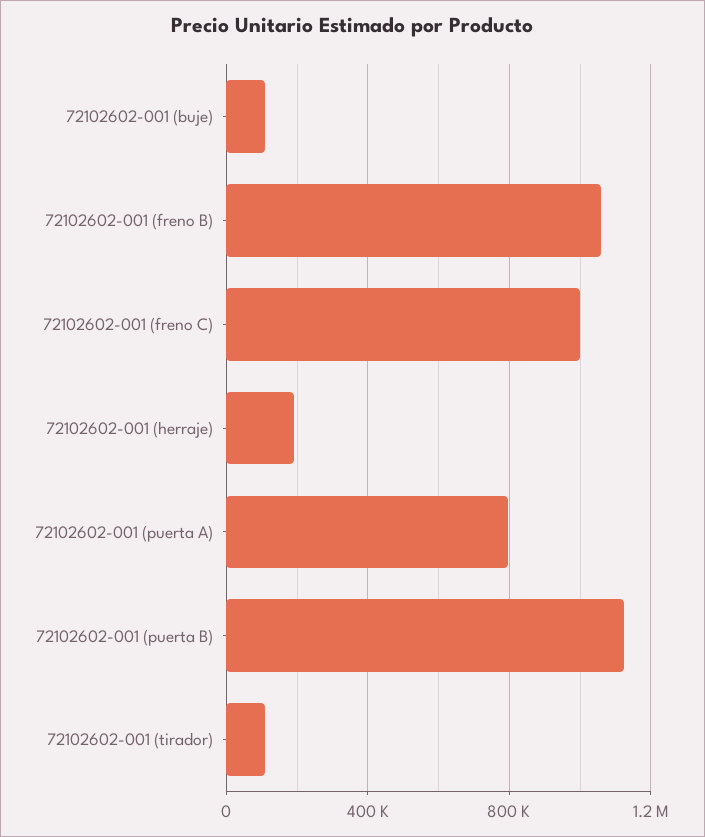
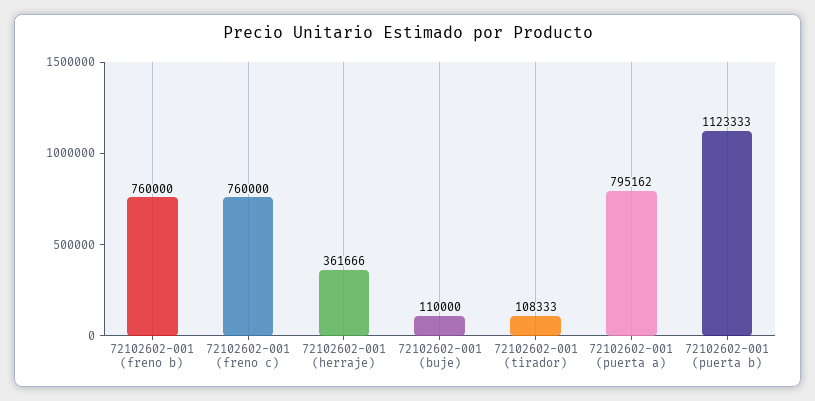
  {
    "72102602-001 (buje)": 110000,
-   "72102602-001 (freno B)": 1050000,
+   "72102602-001 (freno B)": 760000,
-   "72102602-001 (freno C)": 1000000,
+   "72102602-001 (freno C)": 760000,
-   "72102602-001 (herraje)": 200000,
+   "72102602-001 (herraje)": 361666,
    "72102602-001 (puerta A)": 795162,
    "72102602-001 (puerta B)": 1123333,
    "72102602-001 (tirador)": 108333
  }

